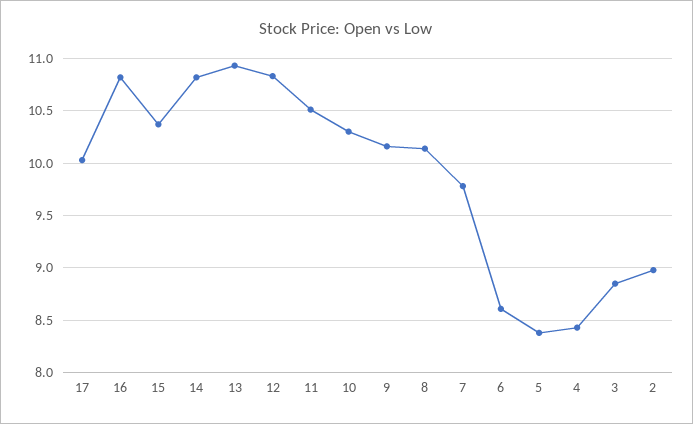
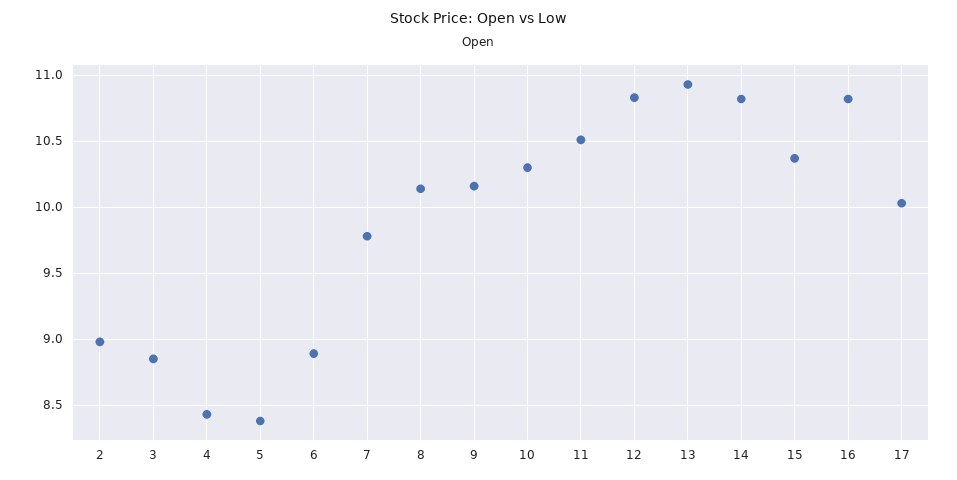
  {
    "17": 10.05,
    "16": 10.8,
    "15": 10.35,
    "14": 10.8,
    "13": 10.95,
    "12": 10.85,
    "11": 10.5,
    "10": 10.3,
    "9": 10.15,
    "8": 10.15,
    "7": 9.8,
-   "6": 8.6,
+   "6": 8.9,
    "5": 8.4,
    "4": 8.45,
    "3": 8.85,
    "2": 9
  }

